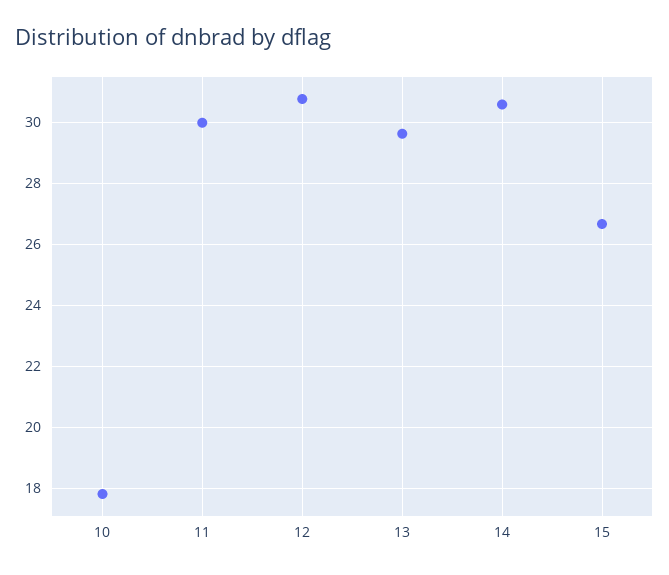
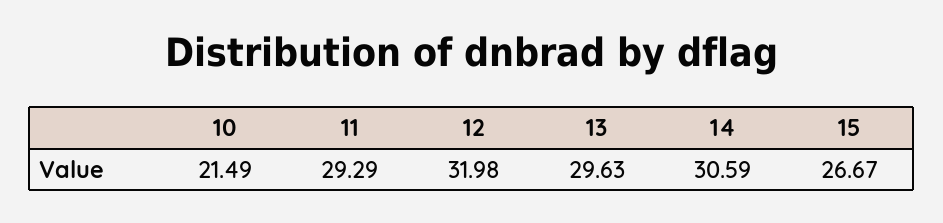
  {
-   "10": 17.8,
+   "10": 21.49,
-   "11": 30,
+   "11": 29.29,
-   "12": 30.8,
+   "12": 31.98,
    "13": 29.63,
    "14": 30.59,
    "15": 26.67
  }

